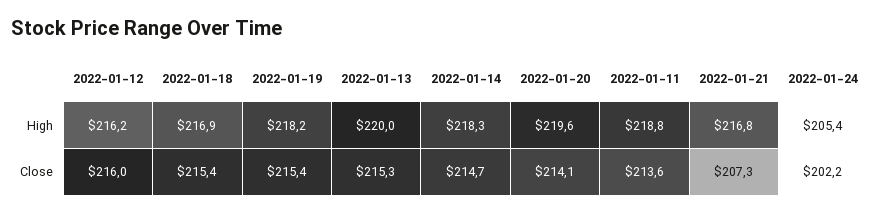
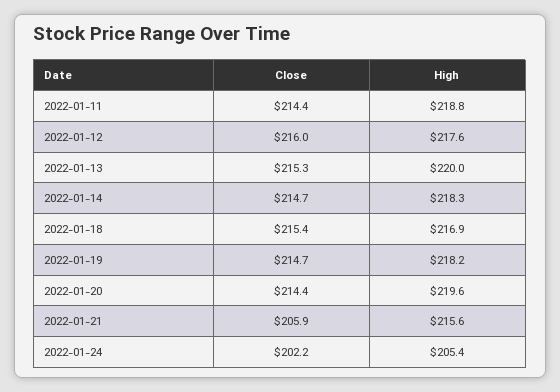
  {
    "2022-01-12": {
-     "High": 216.2,
+     "High": 217.6,
      "Close": 216
    },
    "2022-01-18": {
      "High": 216.9,
      "Close": 215.4
    },
    "2022-01-19": {
      "High": 218.2,
-     "Close": 215.4
+     "Close": 214.7
    },
    "2022-01-13": {
      "High": 220,
      "Close": 215.3
    },
    "2022-01-14": {
      "High": 218.3,
      "Close": 214.7
    },
    "2022-01-20": {
      "High": 219.6,
-     "Close": 214.1
+     "Close": 214.4
    },
    "2022-01-11": {
      "High": 218.8,
-     "Close": 213.6
+     "Close": 214.4
    },
    "2022-01-21": {
-     "High": 216.8,
+     "High": 215.6,
-     "Close": 207.3
+     "Close": 205.9
    },
    "2022-01-24": {
      "High": 205.4,
      "Close": 202.2
    }
  }

